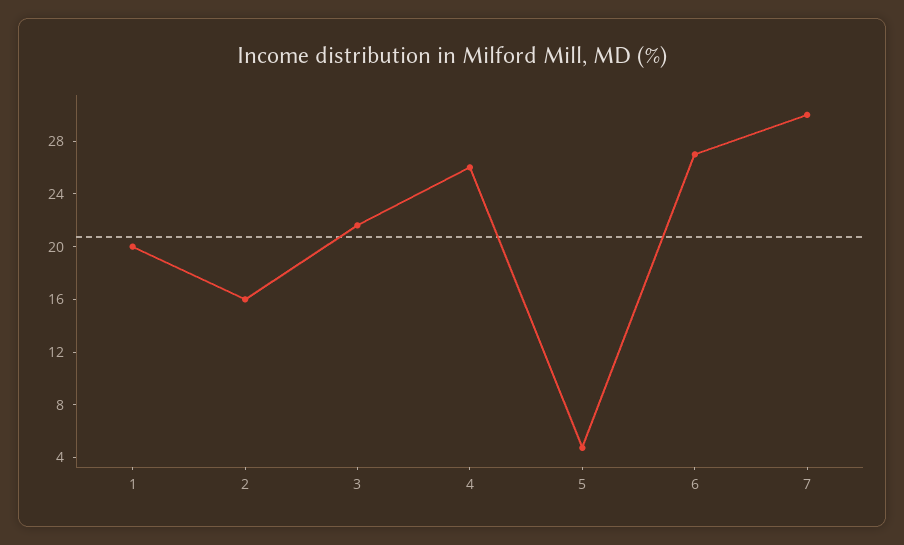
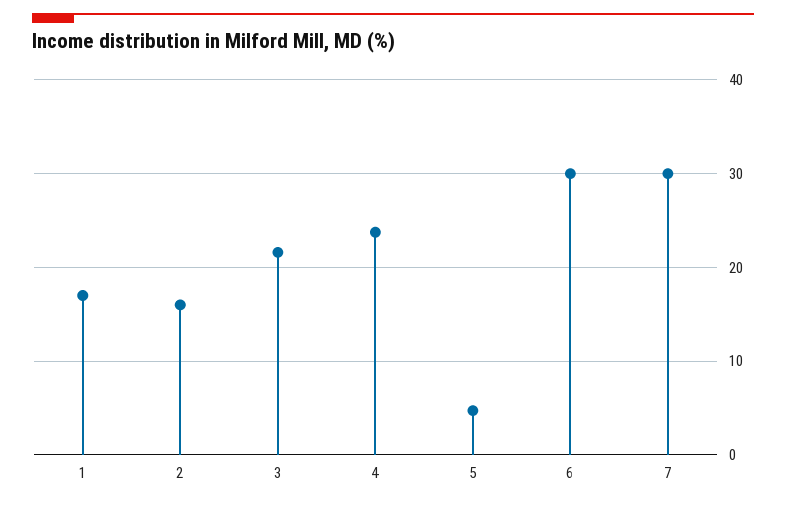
  {
-   "1": 20,
+   "1": 17,
    "2": 16,
    "3": 22,
-   "4": 26,
+   "4": 24,
    "5": 5,
-   "6": 27,
+   "6": 30,
    "7": 30
  }

